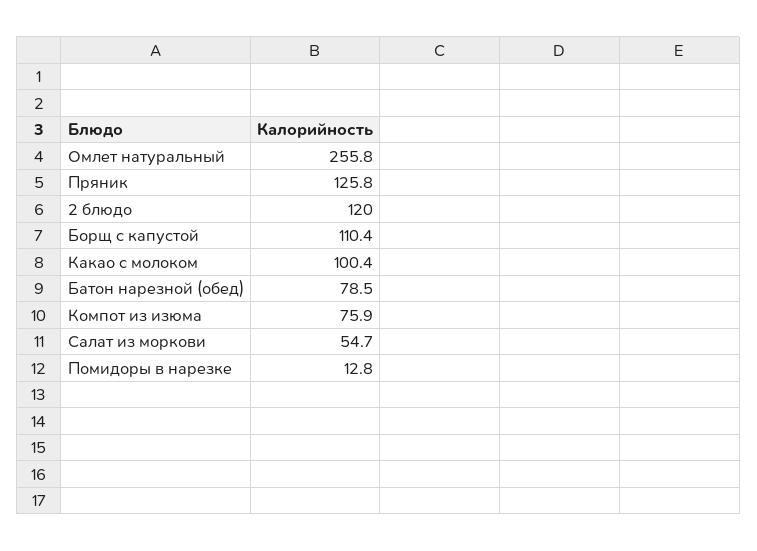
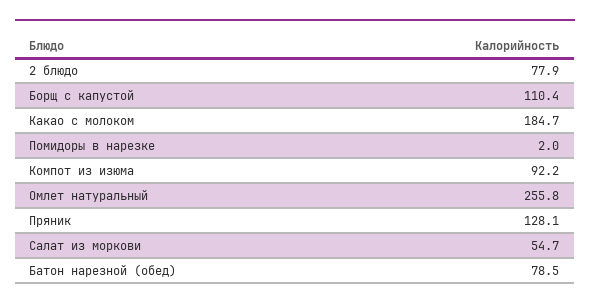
  {
    "Омлет натуральный": 255.8,
-   "Пряник": 125.8,
+   "Пряник": 128.1,
-   "2 блюдо": 120,
+   "2 блюдо": 77.9,
    "Борщ с капустой": 110.4,
-   "Какао с молоком": 100.4,
+   "Какао с молоком": 184.7,
    "Батон нарезной (обед)": 78.5,
-   "Компот из изюма": 75.9,
+   "Компот из изюма": 92.2,
    "Салат из моркови": 54.7,
-   "Помидоры в нарезке": 12.8
+   "Помидоры в нарезке": 2
  }

